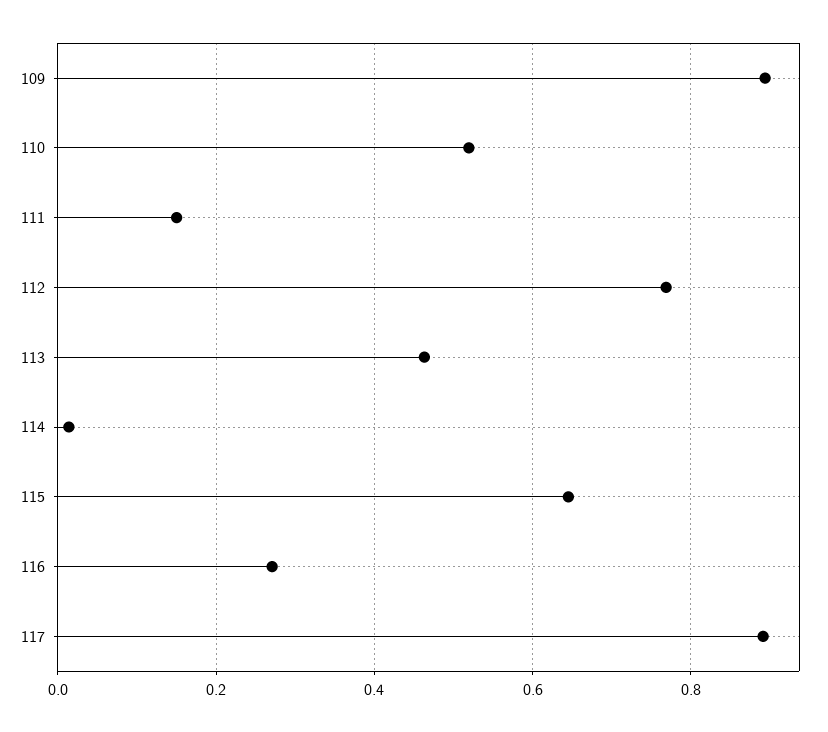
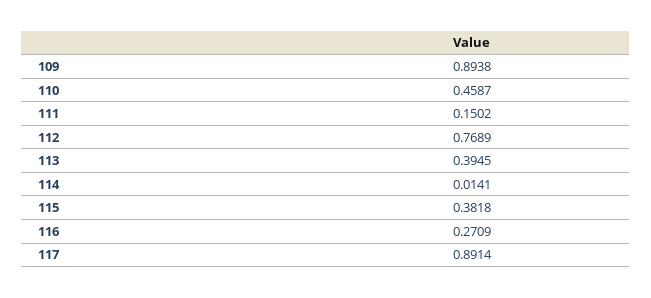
  {
    "109": 0.8938,
-   "110": 0.52,
+   "110": 0.4587,
    "111": 0.1502,
    "112": 0.7689,
-   "113": 0.46,
+   "113": 0.3945,
    "114": 0.0141,
-   "115": 0.64,
+   "115": 0.3818,
    "116": 0.2709,
    "117": 0.8914
  }

